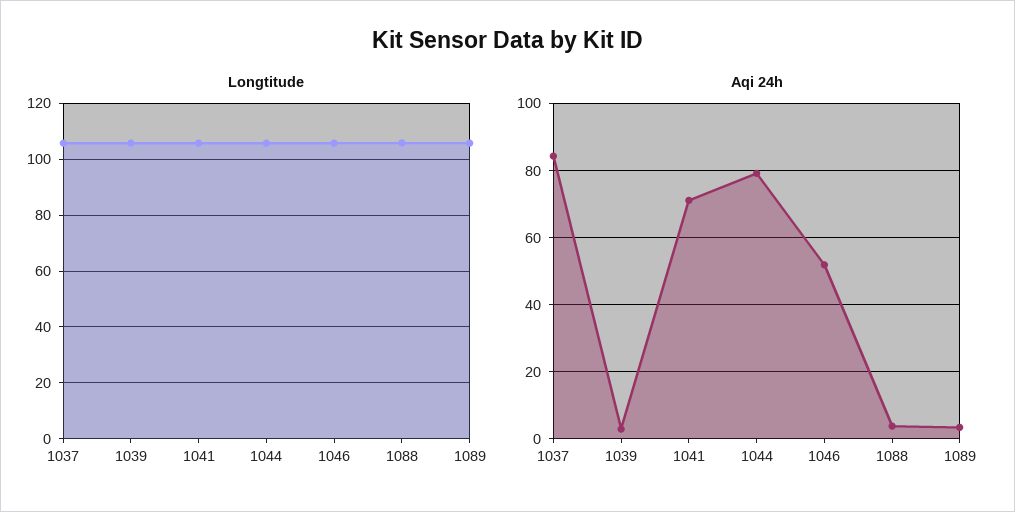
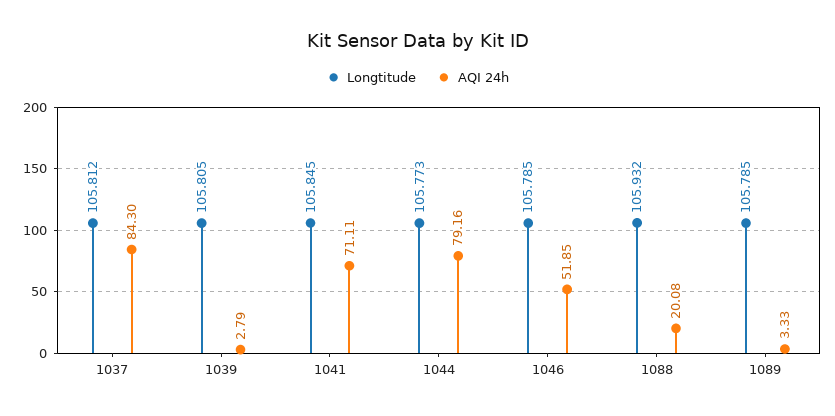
  {
    "Longtitude": {
      "1037": 105.812,
      "1039": 105.805,
      "1041": 105.845,
      "1044": 105.773,
      "1046": 105.785,
      "1088": 105.932,
      "1089": 105.785
    },
    "Aqi 24h": {
      "1037": 84.3,
      "1039": 2.79,
      "1041": 71.11,
      "1044": 79.16,
      "1046": 51.85,
-     "1088": 4,
+     "1088": 20.08,
      "1089": 3.33
    }
  }

